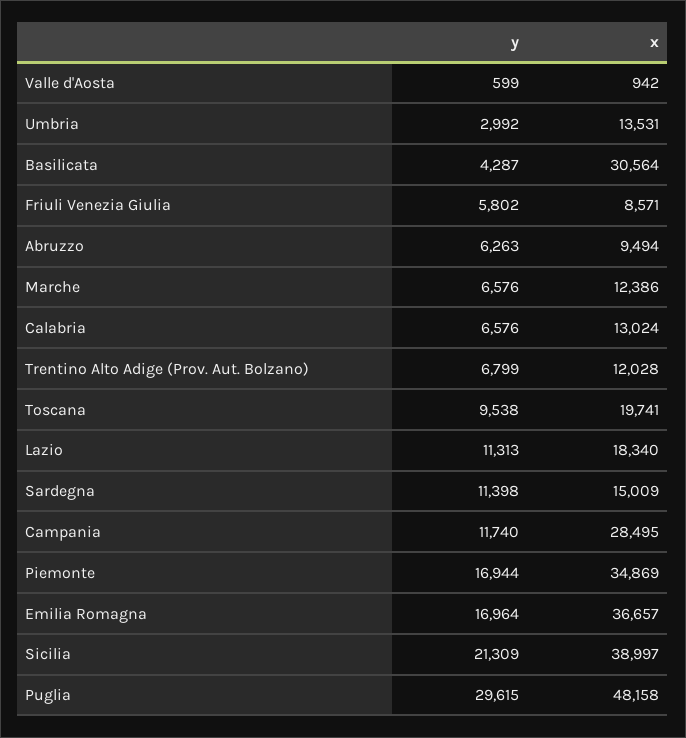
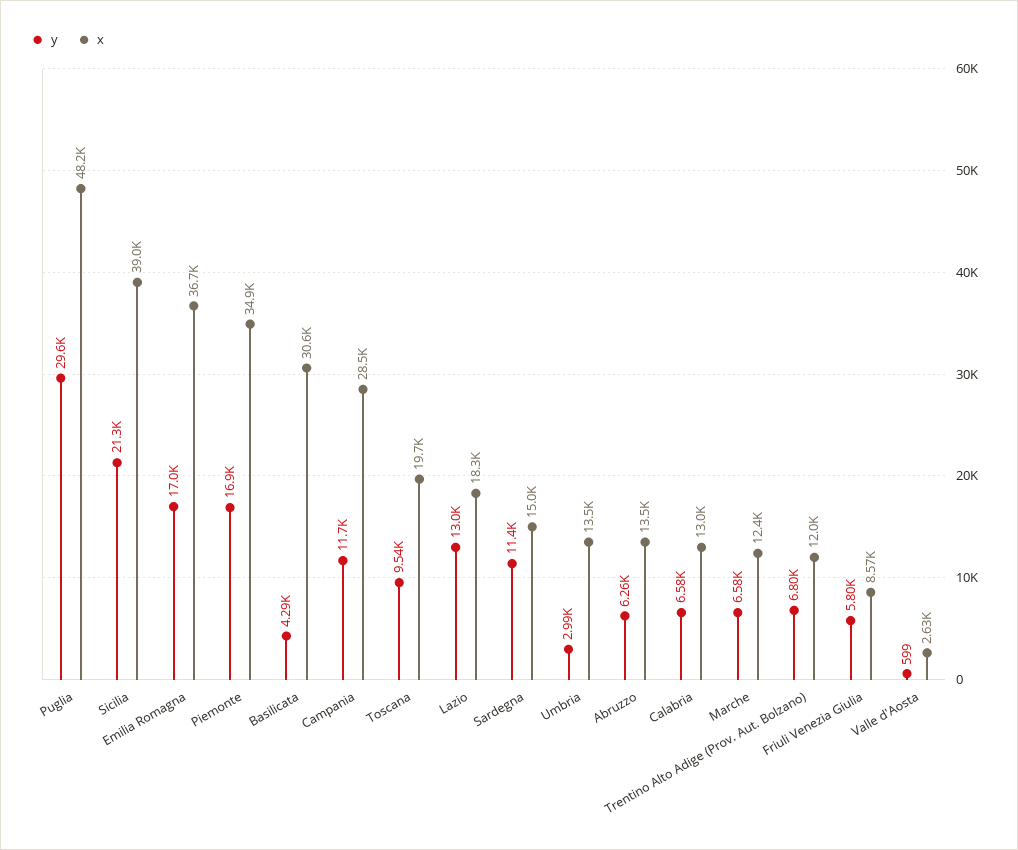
  {
    "y": {
      "Valle d'Aosta": 599,
      "Umbria": 2992,
      "Basilicata": 4287,
      "Friuli Venezia Giulia": 5802,
      "Abruzzo": 6263,
      "Marche": 6576,
      "Calabria": 6576,
      "Trentino Alto Adige (Prov. Aut. Bolzano)": 6799,
      "Toscana": 9538,
-     "Lazio": 11313,
+     "Lazio": 13000,
      "Sardegna": 11398,
      "Campania": 11740,
      "Piemonte": 16944,
      "Emilia Romagna": 16964,
      "Sicilia": 21309,
      "Puglia": 29615
    },
    "x": {
-     "Valle d'Aosta": 942,
+     "Valle d'Aosta": 2630,
      "Umbria": 13531,
      "Basilicata": 30564,
      "Friuli Venezia Giulia": 8571,
-     "Abruzzo": 9494,
+     "Abruzzo": 13500,
      "Marche": 12386,
      "Calabria": 13024,
      "Trentino Alto Adige (Prov. Aut. Bolzano)": 12028,
      "Toscana": 19741,
      "Lazio": 18340,
      "Sardegna": 15009,
      "Campania": 28495,
      "Piemonte": 34869,
      "Emilia Romagna": 36657,
      "Sicilia": 38997,
      "Puglia": 48158
    }
  }

